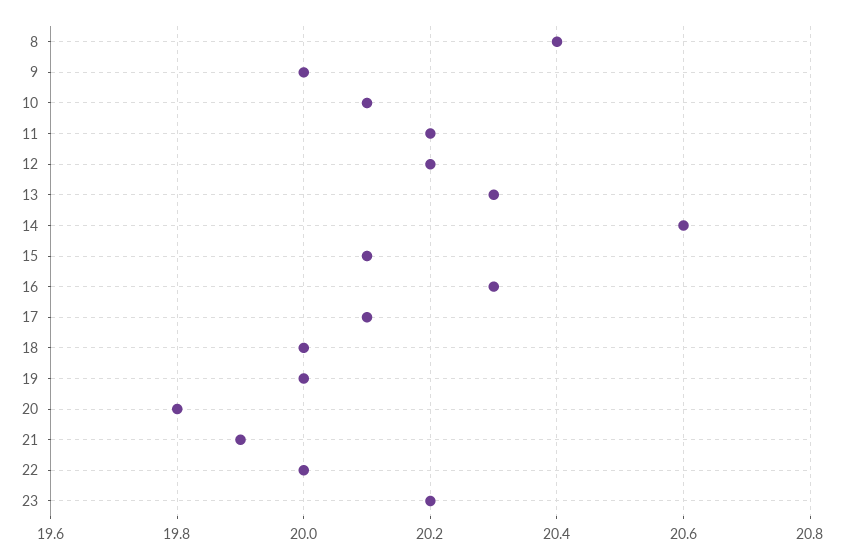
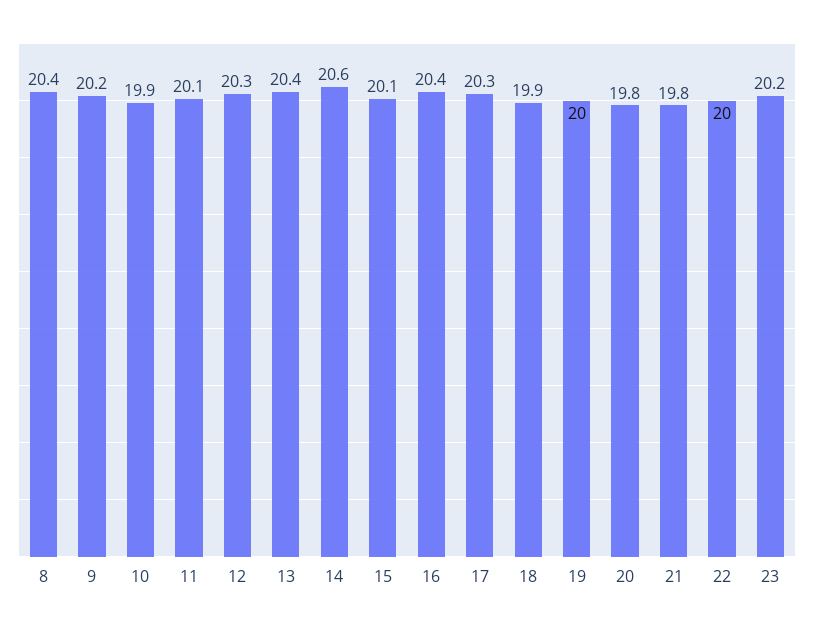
  {
    "8": 20.4,
-   "9": 20,
+   "9": 20.2,
-   "10": 20.1,
+   "10": 19.9,
-   "11": 20.2,
+   "11": 20.1,
-   "12": 20.2,
+   "12": 20.3,
-   "13": 20.3,
+   "13": 20.4,
    "14": 20.6,
    "15": 20.1,
-   "16": 20.3,
+   "16": 20.4,
-   "17": 20.1,
+   "17": 20.3,
-   "18": 20,
+   "18": 19.9,
    "19": 20,
    "20": 19.8,
-   "21": 19.9,
+   "21": 19.8,
    "22": 20,
    "23": 20.2
  }

